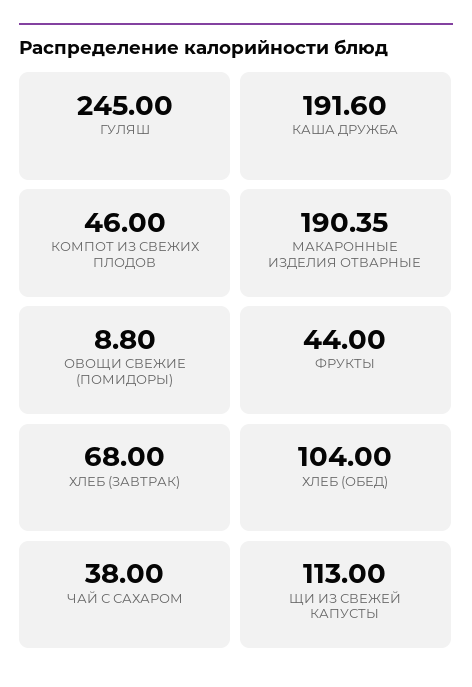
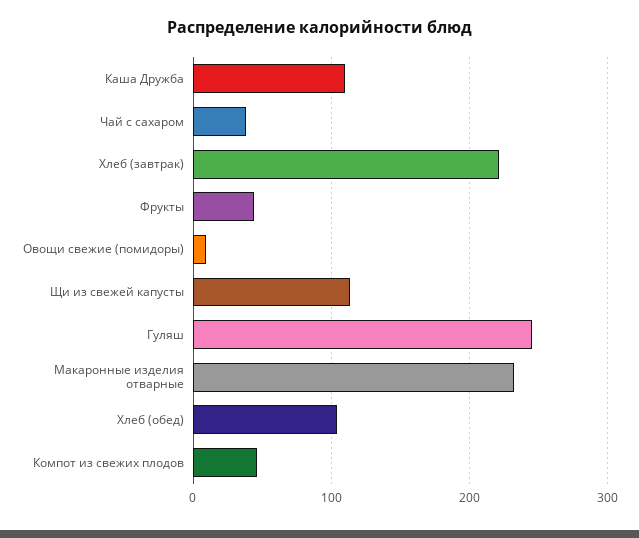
  {
    "ГУЛЯШ": 245,
-   "КАША ДРУЖБА": 191.6,
+   "КАША ДРУЖБА": 110,
    "КОМПОТ ИЗ СВЕЖИХ ПЛОДОВ": 46,
-   "МАКАРОННЫЕ ИЗДЕЛИЯ ОТВАРНЫЕ": 190.35,
+   "МАКАРОННЫЕ ИЗДЕЛИЯ ОТВАРНЫЕ": 230,
    "ОВОЩИ СВЕЖИЕ (ПОМИДОРЫ)": 8.8,
    "ФРУКТЫ": 44,
-   "ХЛЕБ (ЗАВТРАК)": 68,
+   "ХЛЕБ (ЗАВТРАК)": 220,
    "ХЛЕБ (ОБЕД)": 104,
    "ЧАЙ С САХАРОМ": 38,
    "ЩИ ИЗ СВЕЖЕЙ КАПУСТЫ": 113
  }

